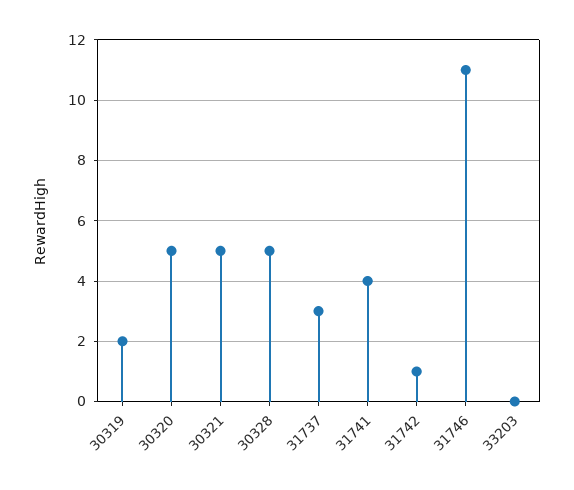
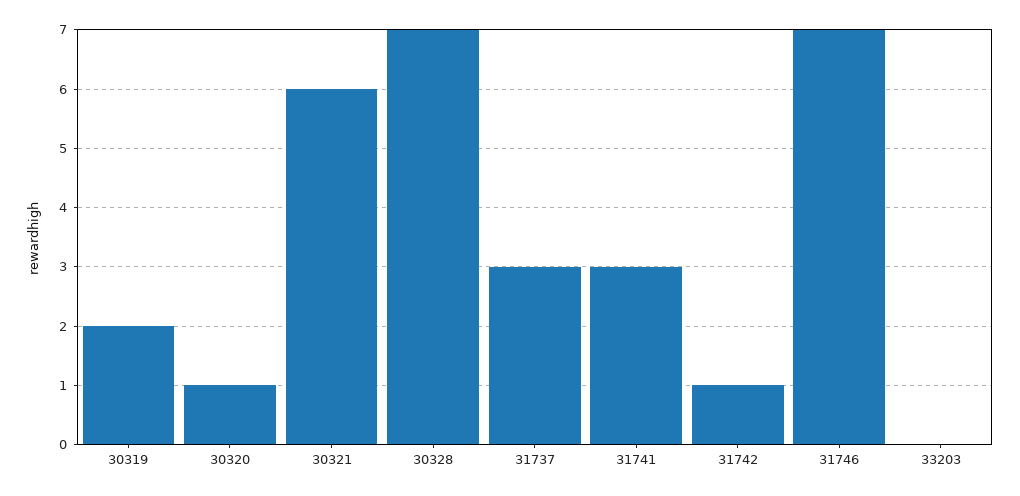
  {
    "30319": 2,
-   "30320": 5,
+   "30320": 1,
-   "30321": 5,
+   "30321": 6,
-   "30328": 5,
+   "30328": 7,
    "31737": 3,
-   "31741": 4,
+   "31741": 3,
    "31742": 1,
-   "31746": 11,
+   "31746": 7,
    "33203": 0
  }

